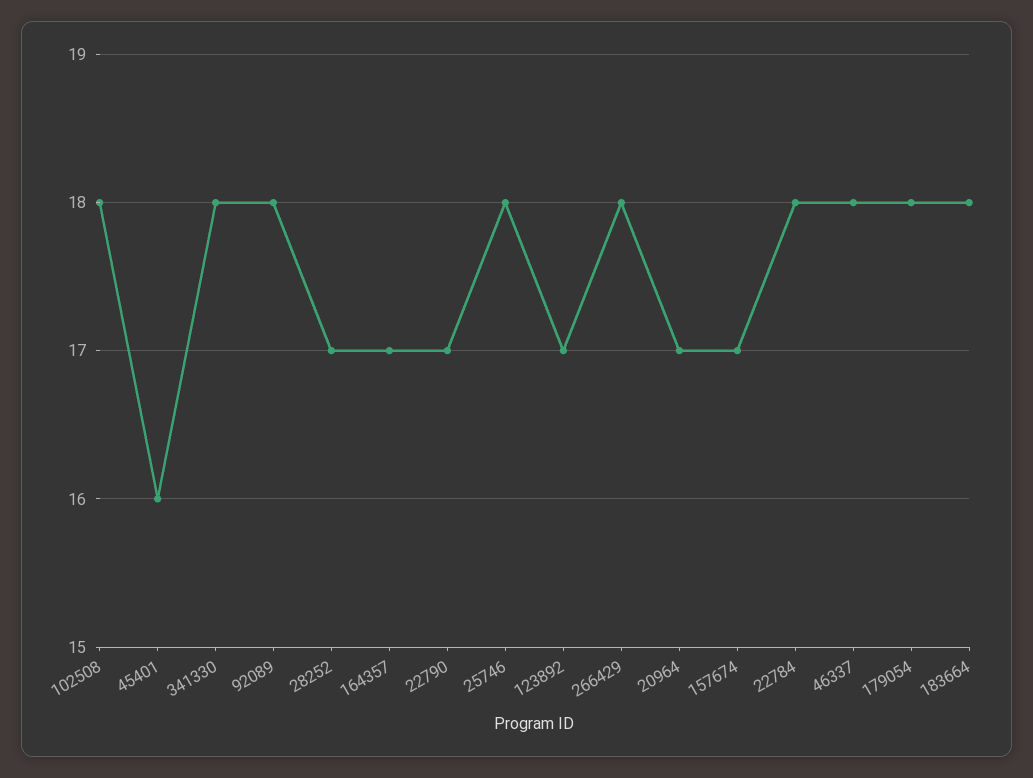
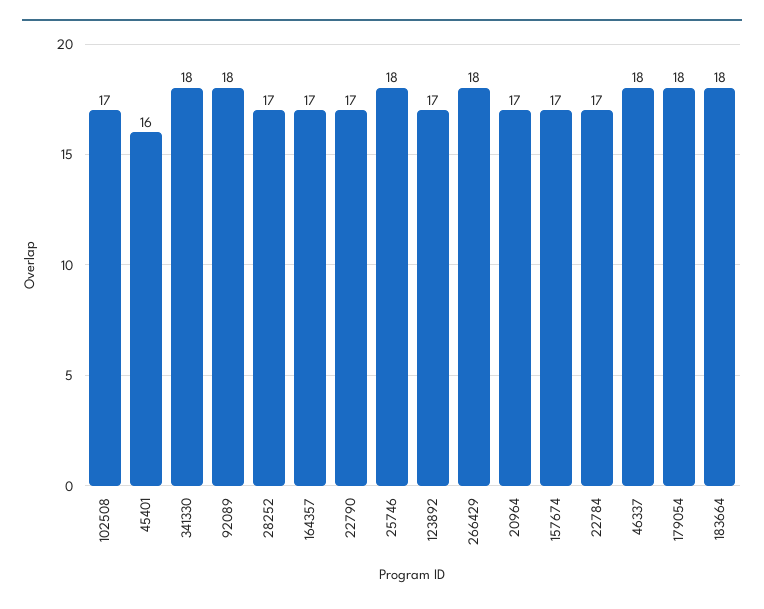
  {
-   "102508": 18,
+   "102508": 17,
    "45401": 16,
    "341330": 18,
    "92089": 18,
    "28252": 17,
    "164357": 17,
    "22790": 17,
    "25746": 18,
    "123892": 17,
    "266429": 18,
    "20964": 17,
    "157674": 17,
-   "22784": 18,
+   "22784": 17,
    "46337": 18,
    "179054": 18,
    "183664": 18
  }

